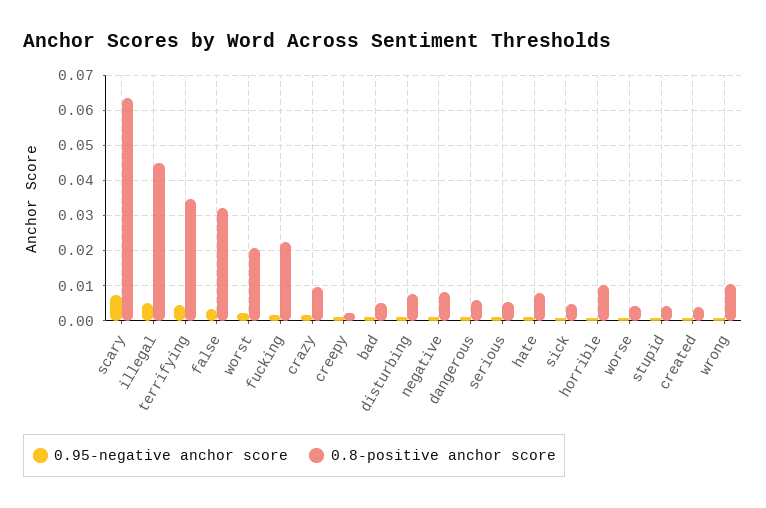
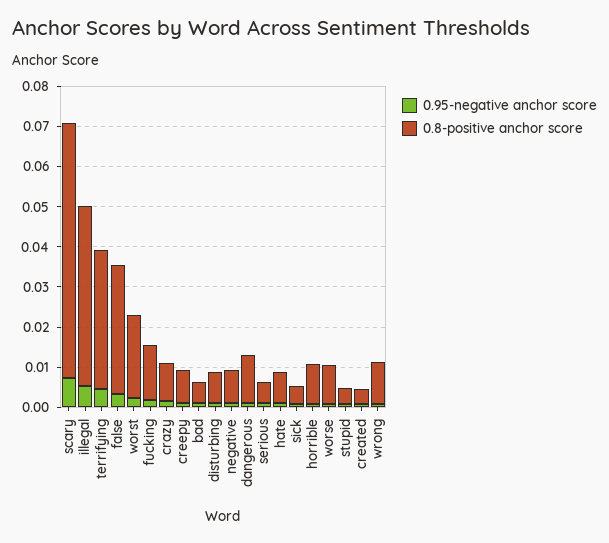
  {
    "0.95-negative anchor score": {
      "scary": 0.008,
      "illegal": 0.006,
      "terrifying": 0.004,
      "false": 0.004,
      "worst": 0.002,
      "fucking": 0.002,
      "crazy": 0.002,
      "creepy": 0.002,
      "bad": 0.002,
      "disturbing": 0.002,
      "negative": 0.002,
      "dangerous": 0.002,
      "serious": 0.002,
      "hate": 0.002,
      "sick": 0,
      "horrible": 0,
      "worse": 0,
      "stupid": 0,
      "created": 0,
      "wrong": 0
    },
    "0.8-positive anchor score": {
      "scary": 0.064,
      "illegal": 0.044,
      "terrifying": 0.034,
      "false": 0.032,
      "worst": 0.02,
-     "fucking": 0.022,
+     "fucking": 0.014,
      "crazy": 0.01,
-     "creepy": 0.002,
+     "creepy": 0.008,
      "bad": 0.006,
      "disturbing": 0.008,
      "negative": 0.008,
-     "dangerous": 0.006,
+     "dangerous": 0.012,
      "serious": 0.006,
      "hate": 0.008,
      "sick": 0.004,
      "horrible": 0.01,
-     "worse": 0.004,
+     "worse": 0.01,
      "stupid": 0.004,
      "created": 0.004,
      "wrong": 0.01
    }
  }

